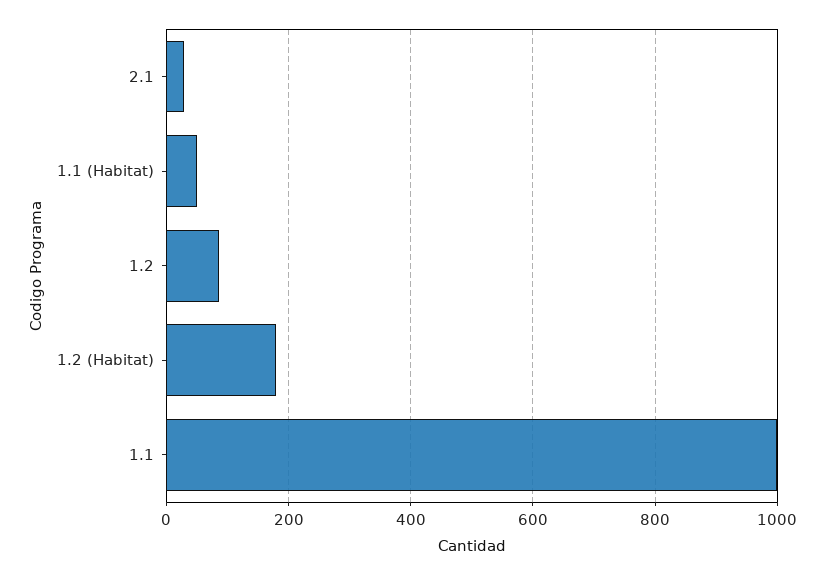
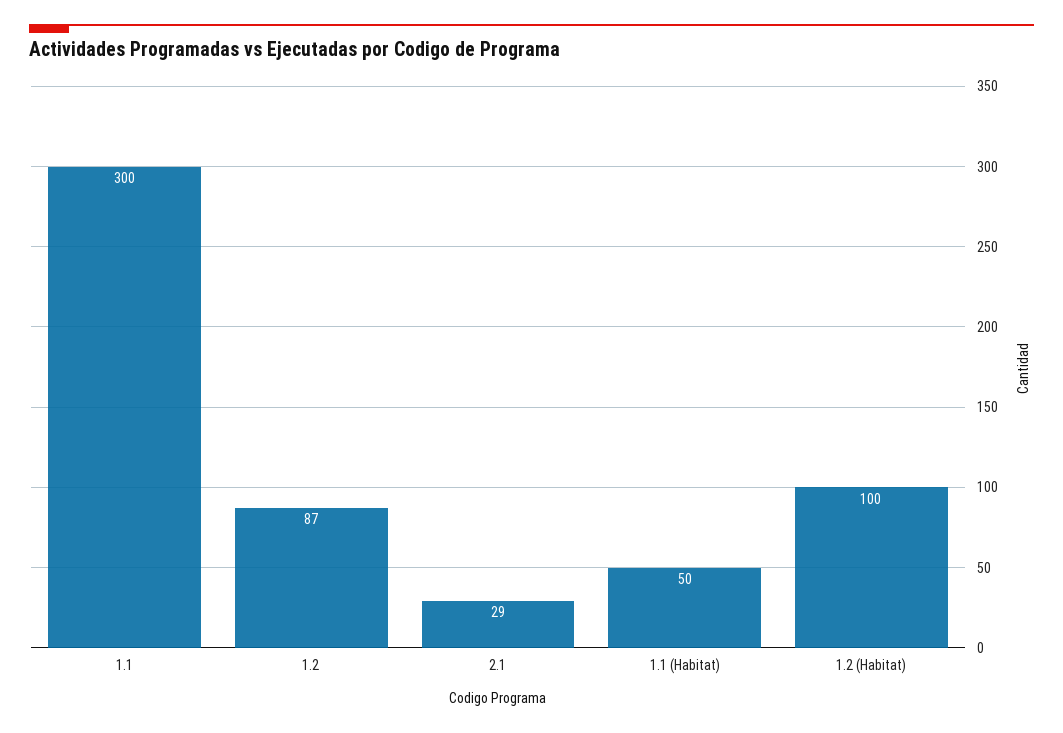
  {
    "2.1": 29,
    "1.1 (Habitat)": 50,
    "1.2": 87,
-   "1.2 (Habitat)": 180,
+   "1.2 (Habitat)": 100,
-   "1.1": 1000
+   "1.1": 300
  }

